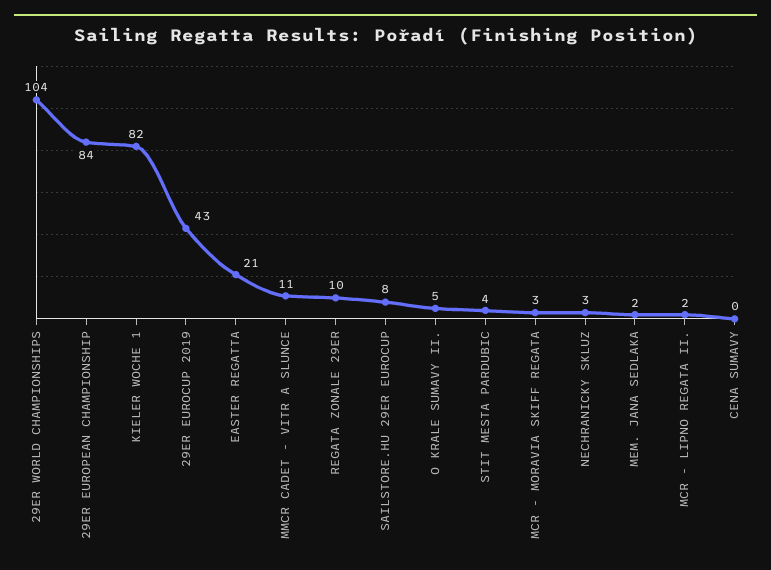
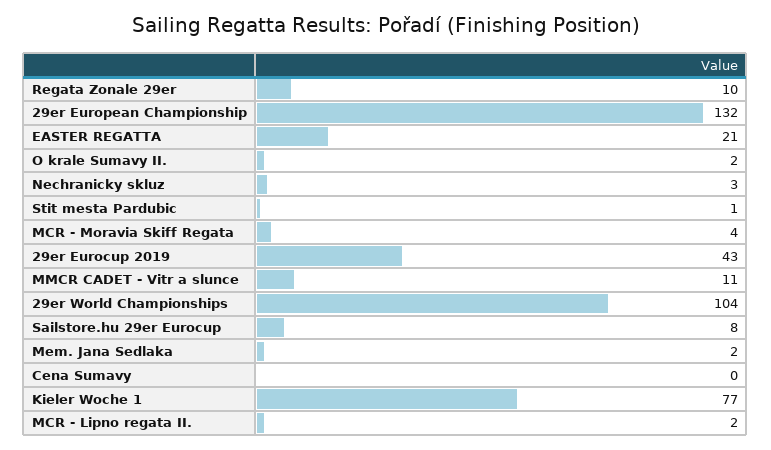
  {
    "29ER WORLD CHAMPIONSHIPS": 104,
-   "29ER EUROPEAN CHAMPIONSHIP": 84,
+   "29ER EUROPEAN CHAMPIONSHIP": 132,
-   "KIELER WOCHE 1": 82,
+   "KIELER WOCHE 1": 77,
    "29ER EUROCUP 2019": 43,
    "EASTER REGATTA": 21,
    "MMCR CADET - VITR A SLUNCE": 11,
    "REGATA ZONALE 29ER": 10,
    "SAILSTORE.HU 29ER EUROCUP": 8,
-   "O KRALE SUMAVY II.": 5,
+   "O KRALE SUMAVY II.": 2,
-   "STIT MESTA PARDUBIC": 4,
+   "STIT MESTA PARDUBIC": 1,
-   "MCR - MORAVIA SKIFF REGATA": 3,
+   "MCR - MORAVIA SKIFF REGATA": 4,
    "NECHRANICKY SKLUZ": 3,
    "MEM. JANA SEDLAKA": 2,
    "MCR - LIPNO REGATA II.": 2,
    "CENA SUMAVY": 0
  }

